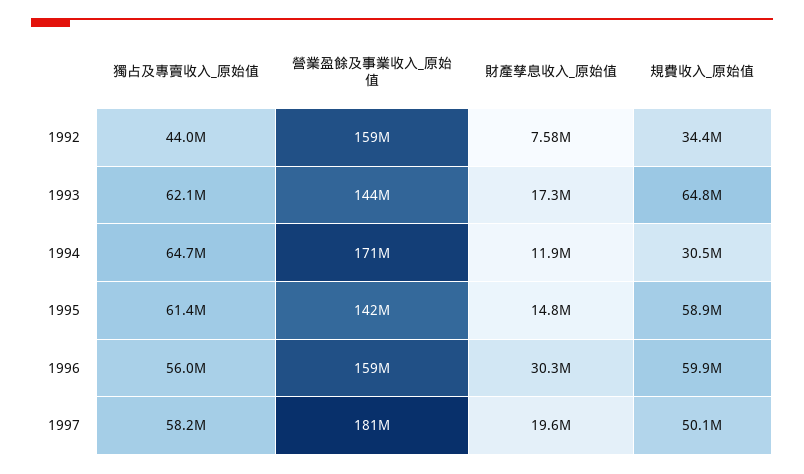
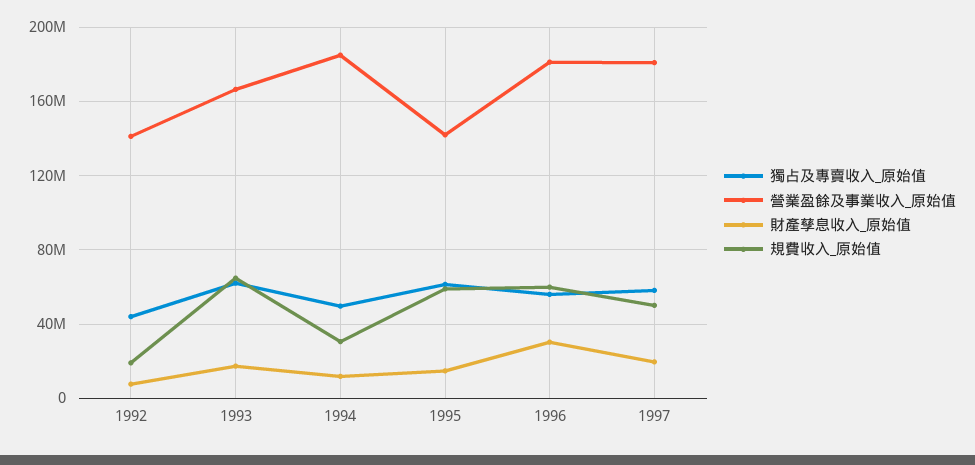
  {
    "獨占及專賣收入_原始值": {
      "1992": 44000000,
      "1993": 62100000,
-     "1994": 64700000,
+     "1994": 50000000,
      "1995": 61400000,
      "1996": 56000000,
      "1997": 58200000
    },
    "營業盈餘及事業收入_原始值": {
-     "1992": 159000000,
+     "1992": 140000000,
-     "1993": 144000000,
+     "1993": 165000000,
-     "1994": 171000000,
+     "1994": 185000000,
      "1995": 142000000,
-     "1996": 159000000,
+     "1996": 180000000,
      "1997": 181000000
    },
    "財產孳息收入_原始值": {
      "1992": 7580000,
      "1993": 17300000,
      "1994": 11900000,
      "1995": 14800000,
      "1996": 30300000,
      "1997": 19600000
    },
    "規費收入_原始值": {
-     "1992": 34400000,
+     "1992": 20000000,
      "1993": 64800000,
      "1994": 30500000,
      "1995": 58900000,
      "1996": 59900000,
      "1997": 50100000
    }
  }

